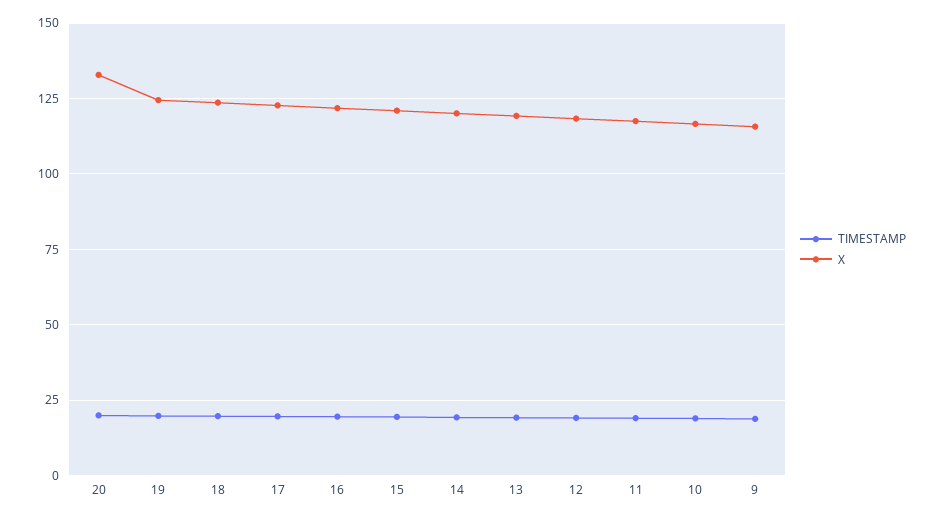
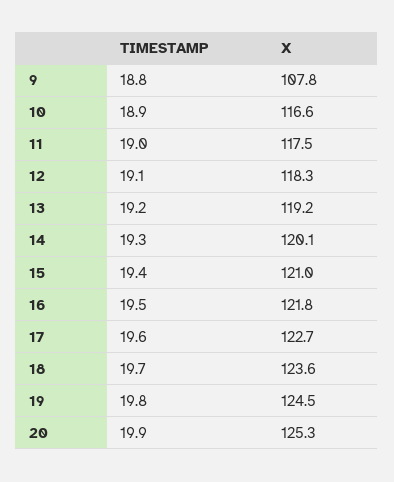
  {
    "TIMESTAMP": {
      "20": 19.9,
      "19": 19.8,
      "18": 19.7,
      "17": 19.6,
      "16": 19.5,
      "15": 19.4,
      "14": 19.3,
      "13": 19.2,
      "12": 19.1,
      "11": 19,
      "10": 18.9,
      "9": 18.8
    },
    "X": {
-     "20": 132.5,
+     "20": 125.3,
      "19": 124.5,
      "18": 123.6,
      "17": 122.7,
      "16": 121.8,
      "15": 121,
      "14": 120.1,
      "13": 119.2,
      "12": 118.3,
      "11": 117.5,
      "10": 116.6,
-     "9": 115
+     "9": 107.8
    }
  }

